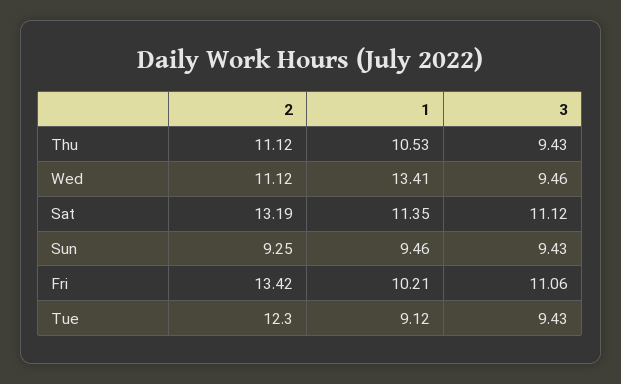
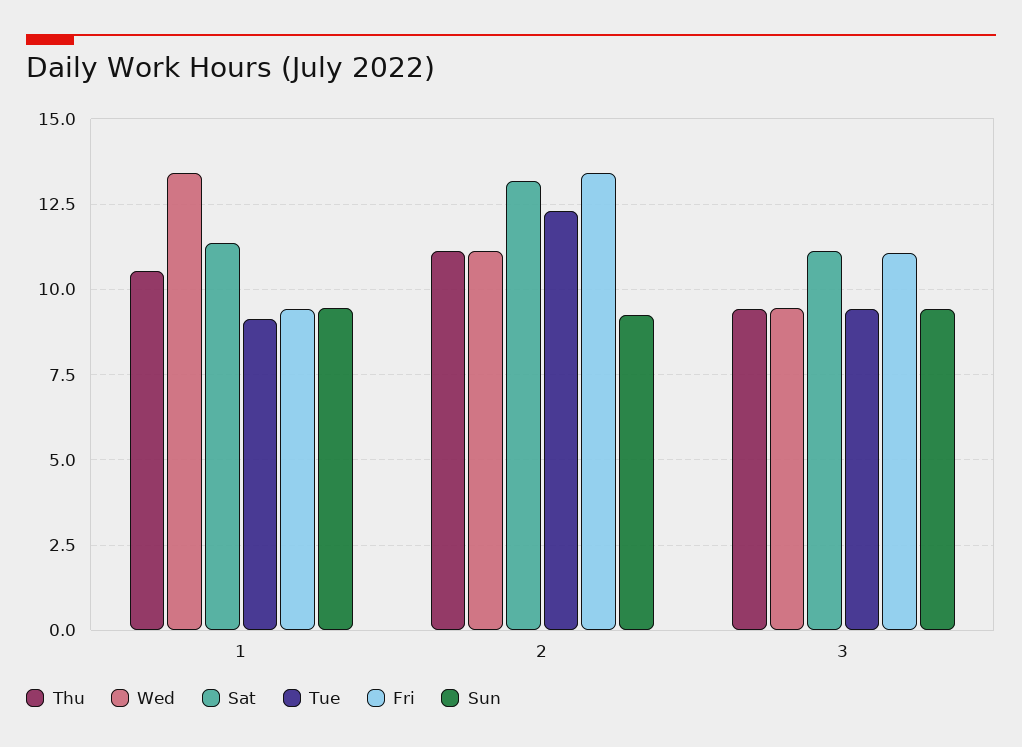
  {
    "Thu": {
      "2": 11.12,
      "1": 10.53,
      "3": 9.43
    },
    "Wed": {
      "2": 11.12,
      "1": 13.41,
      "3": 9.46
    },
    "Sat": {
      "2": 13.19,
      "1": 11.35,
      "3": 11.12
    },
    "Sun": {
      "2": 9.25,
      "1": 9.46,
      "3": 9.43
    },
    "Fri": {
      "2": 13.42,
-     "1": 10.21,
+     "1": 9.5,
      "3": 11.06
    },
    "Tue": {
      "2": 12.3,
      "1": 9.12,
      "3": 9.43
    }
  }

